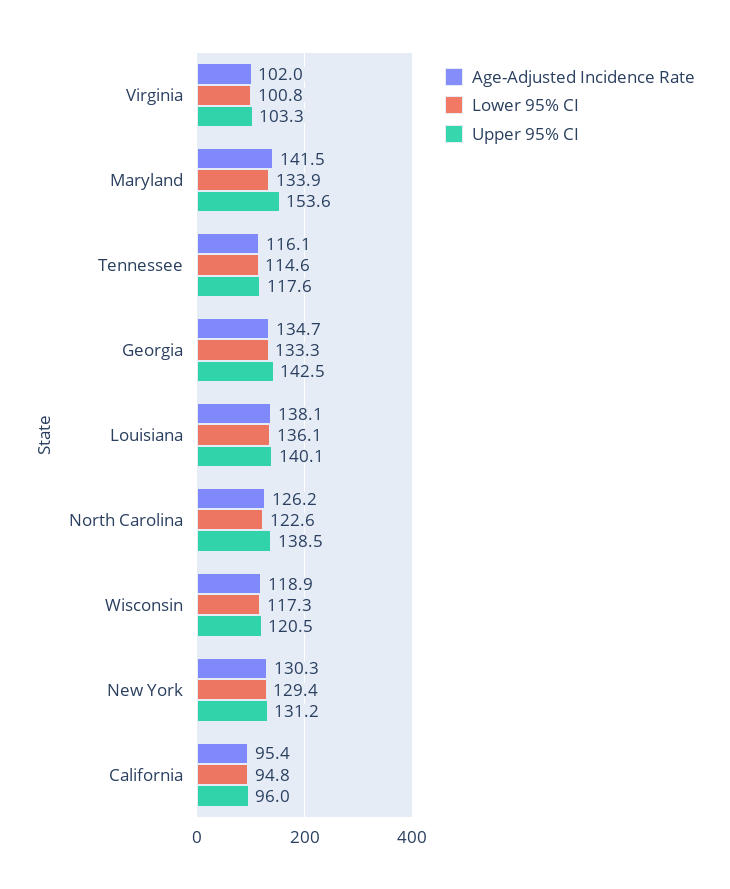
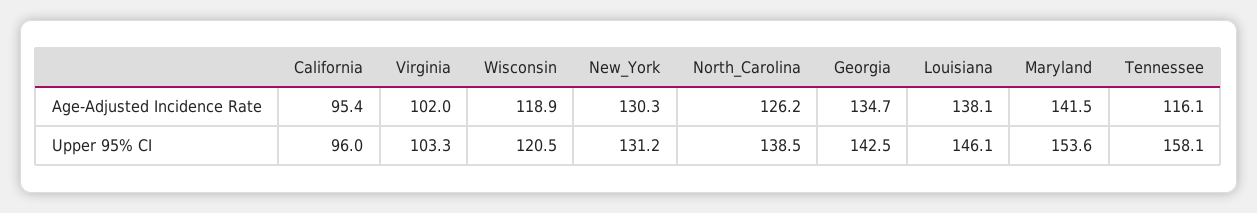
  {
    "Age-Adjusted Incidence Rate": {
      "Virginia": 102,
      "Maryland": 141.5,
      "Tennessee": 116.1,
      "Georgia": 134.7,
      "Louisiana": 138.1,
      "North Carolina": 126.2,
      "Wisconsin": 118.9,
      "New York": 130.3,
      "California": 95.4
    },
-   "Lower 95% CI": {
-     "Virginia": 100.8,
-     "Maryland": 133.9,
-     "Tennessee": 114.6,
-     "Georgia": 133.3,
-     "Louisiana": 136.1,
-     "North Carolina": 122.6,
-     "Wisconsin": 117.3,
-     "New York": 129.4,
-     "California": 94.8
-   },
    "Upper 95% CI": {
      "Virginia": 103.3,
      "Maryland": 153.6,
-     "Tennessee": 117.6,
+     "Tennessee": 158.1,
      "Georgia": 142.5,
-     "Louisiana": 140.1,
+     "Louisiana": 146.1,
      "North Carolina": 138.5,
      "Wisconsin": 120.5,
      "New York": 131.2,
      "California": 96
    }
  }

